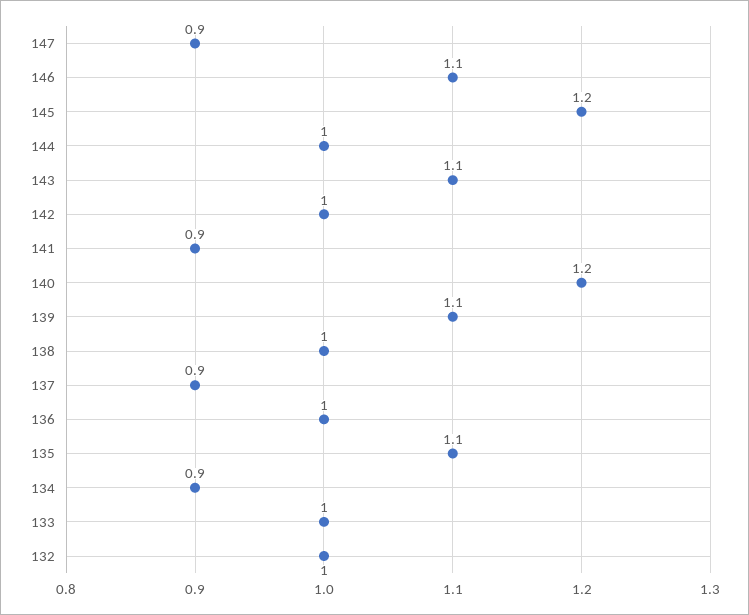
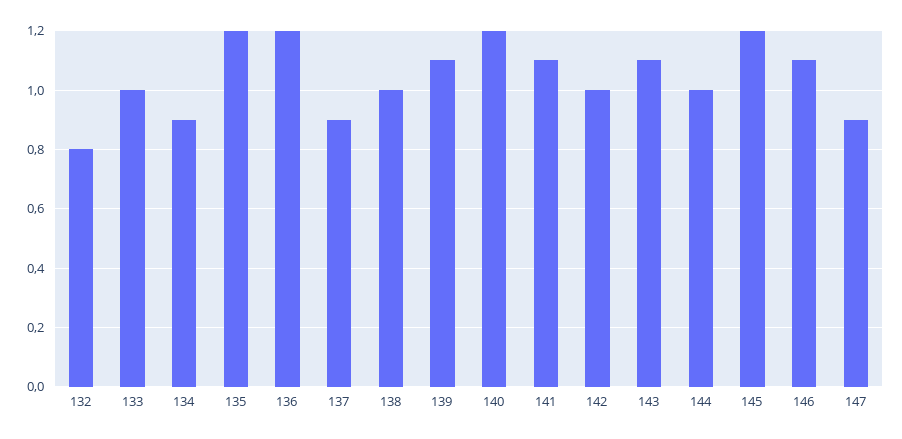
  {
    "147": 0.9,
    "146": 1.1,
    "145": 1.2,
    "144": 1,
    "143": 1.1,
    "142": 1,
-   "141": 0.9,
+   "141": 1.1,
    "140": 1.2,
    "139": 1.1,
    "138": 1,
    "137": 0.9,
-   "136": 1,
+   "136": 1.2,
-   "135": 1.1,
+   "135": 1.2,
    "134": 0.9,
    "133": 1,
-   "132": 1
+   "132": 0.8
  }

